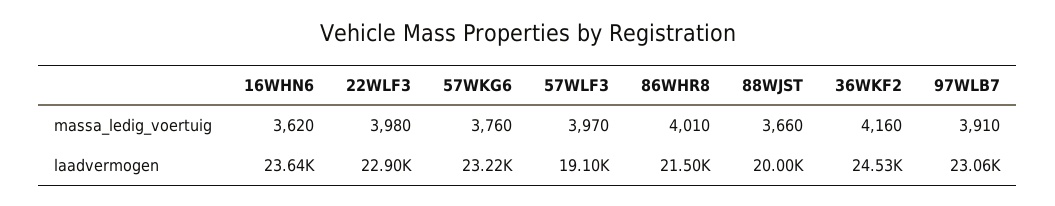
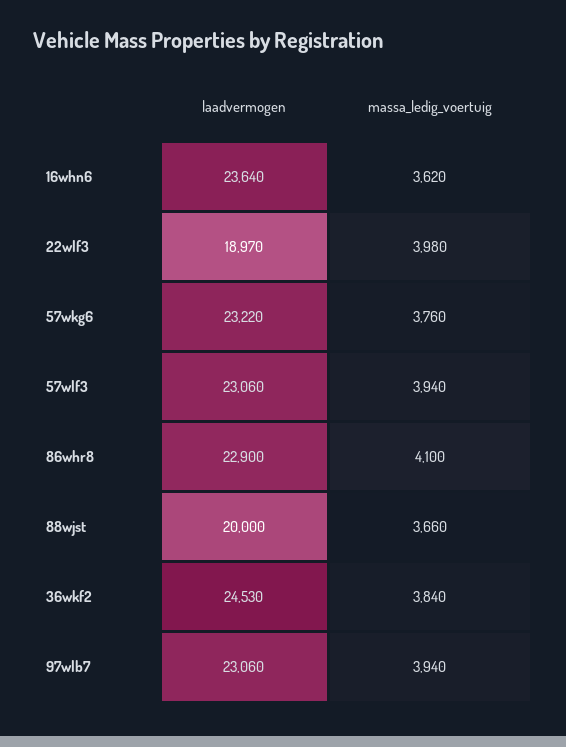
  {
    "16WHN6": {
      "massa_ledig_voertuig": 3620,
      "laadvermogen": 23640
    },
    "22WLF3": {
      "massa_ledig_voertuig": 3980,
-     "laadvermogen": 22900
+     "laadvermogen": 18970
    },
    "57WKG6": {
      "massa_ledig_voertuig": 3760,
      "laadvermogen": 23220
    },
    "57WLF3": {
-     "massa_ledig_voertuig": 3970,
+     "massa_ledig_voertuig": 3940,
-     "laadvermogen": 19100
+     "laadvermogen": 23060
    },
    "86WHR8": {
-     "massa_ledig_voertuig": 4010,
+     "massa_ledig_voertuig": 4100,
-     "laadvermogen": 21500
+     "laadvermogen": 22900
    },
    "88WJST": {
      "massa_ledig_voertuig": 3660,
      "laadvermogen": 20000
    },
    "36WKF2": {
-     "massa_ledig_voertuig": 4160,
+     "massa_ledig_voertuig": 3840,
      "laadvermogen": 24530
    },
    "97WLB7": {
-     "massa_ledig_voertuig": 3910,
+     "massa_ledig_voertuig": 3940,
      "laadvermogen": 23060
    }
  }

